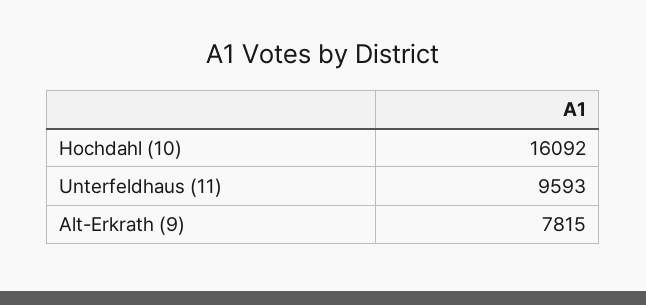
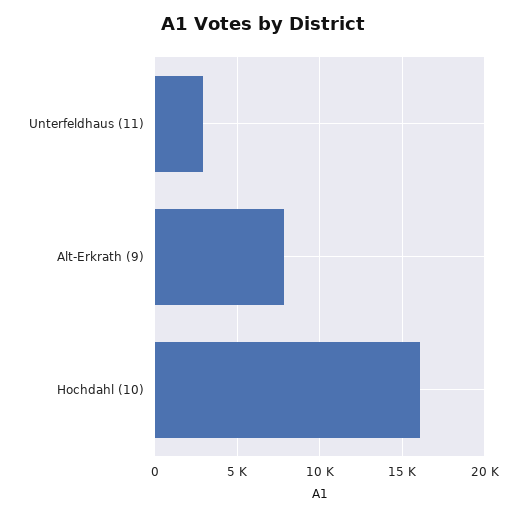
  {
    "Hochdahl (10)": 16092,
-   "Unterfeldhaus (11)": 9593,
+   "Unterfeldhaus (11)": 3000,
    "Alt-Erkrath (9)": 7815
  }

